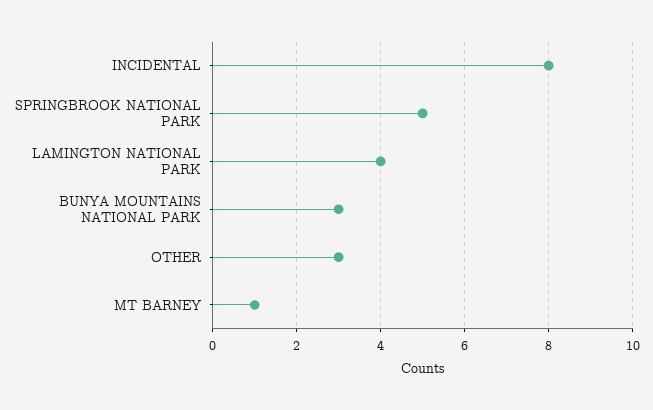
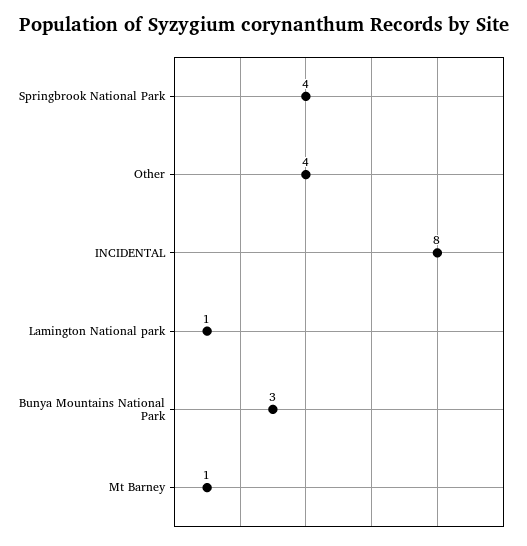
  {
    "INCIDENTAL": 8,
-   "SPRINGBROOK NATIONAL PARK": 5,
+   "SPRINGBROOK NATIONAL PARK": 4,
-   "LAMINGTON NATIONAL PARK": 4,
+   "LAMINGTON NATIONAL PARK": 1,
    "BUNYA MOUNTAINS NATIONAL PARK": 3,
-   "OTHER": 3,
+   "OTHER": 4,
    "MT BARNEY": 1
  }

